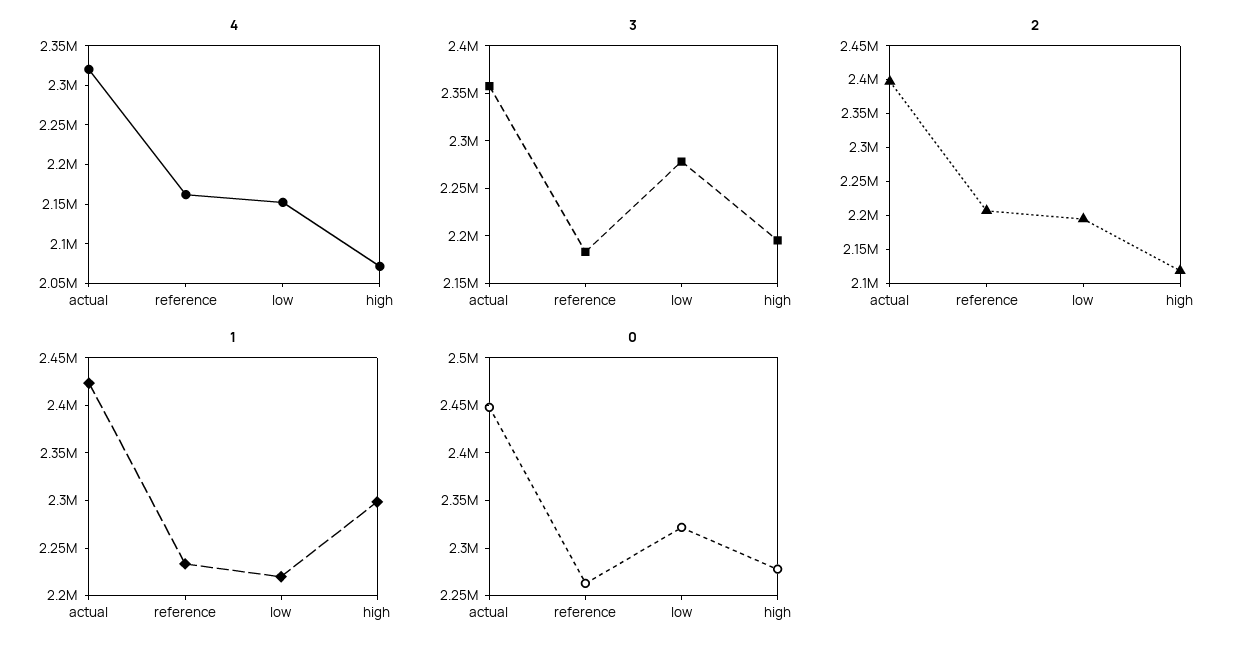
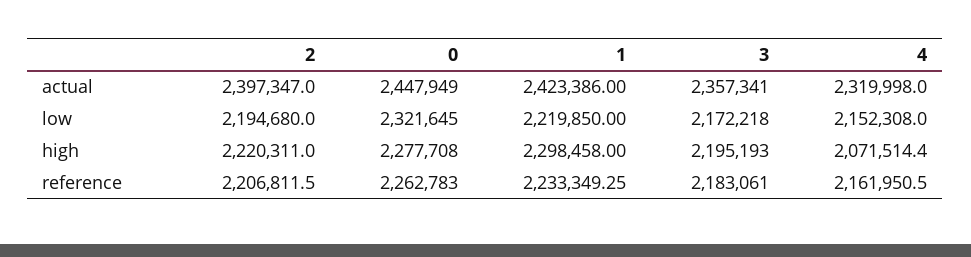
  {
    "4": {
      "actual": 2319998,
      "reference": 2161950.5,
      "low": 2152308,
      "high": 2071514.4
    },
    "3": {
      "actual": 2357341,
      "reference": 2183061,
-     "low": 2280000,
+     "low": 2172218,
      "high": 2195193
    },
    "2": {
      "actual": 2397347,
      "reference": 2206811.5,
      "low": 2194680,
-     "high": 2125000
+     "high": 2220311
    },
    "1": {
      "actual": 2423386,
      "reference": 2233349.25,
      "low": 2219850,
      "high": 2298458
    },
    "0": {
      "actual": 2447949,
      "reference": 2262783,
      "low": 2321645,
      "high": 2277708
    }
  }

